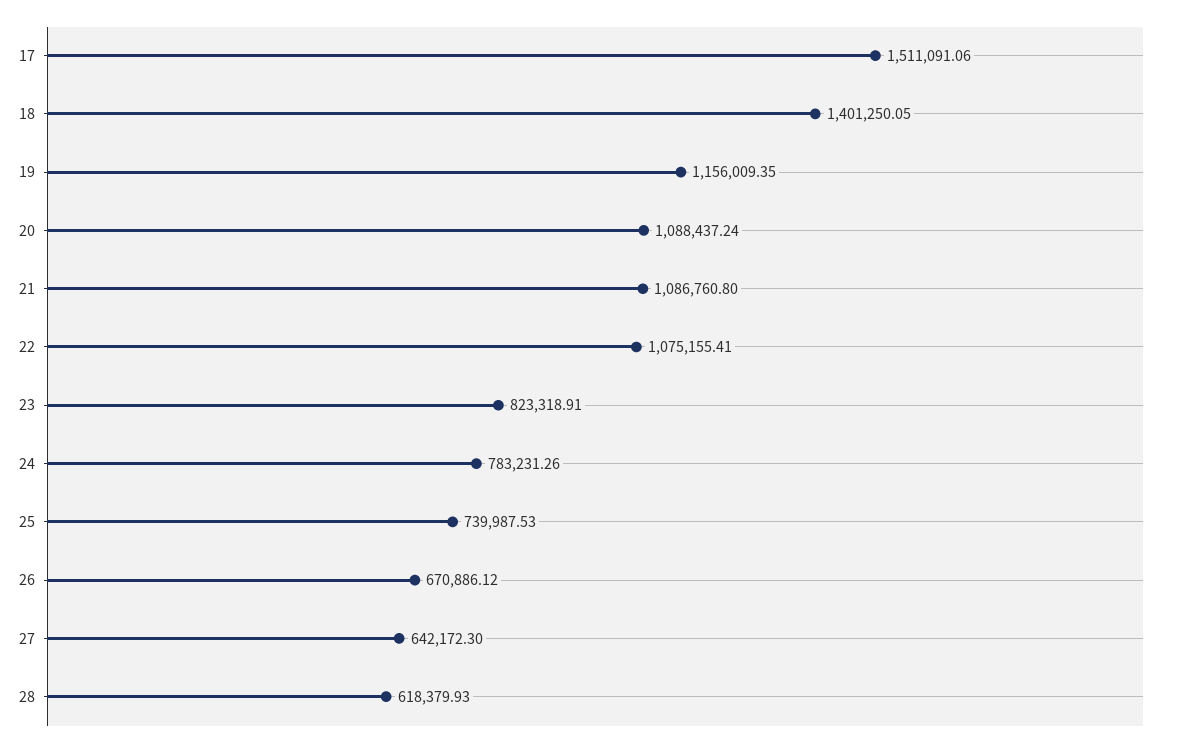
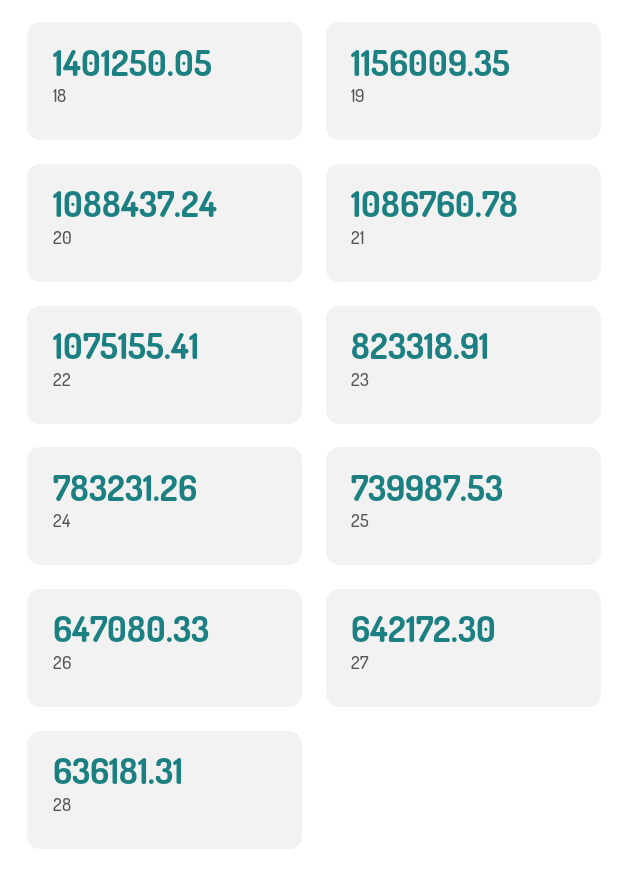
  {
-   "17": 1511091.06,
    "18": 1401250.05,
    "19": 1156009.35,
    "20": 1088437.24,
-   "21": 1086760.8,
+   "21": 1086760.78,
    "22": 1075155.41,
    "23": 823318.91,
    "24": 783231.26,
    "25": 739987.53,
-   "26": 670886.12,
+   "26": 647080.33,
    "27": 642172.3,
-   "28": 618379.93
+   "28": 636181.31
  }

